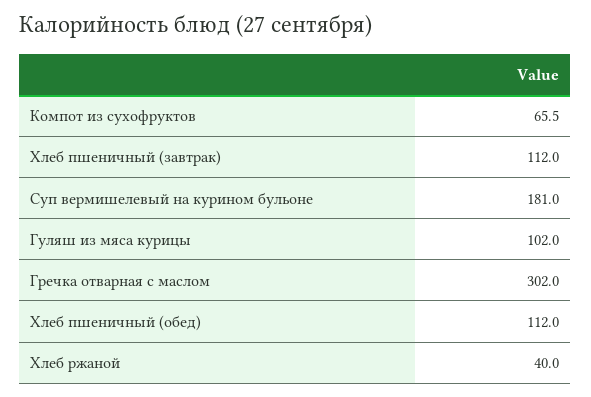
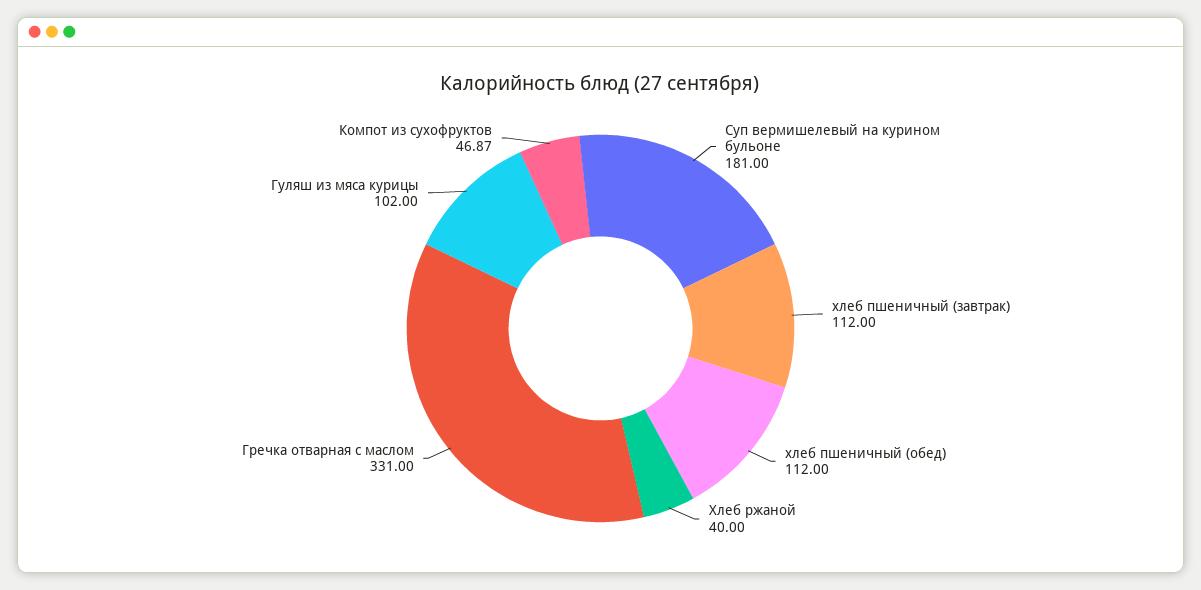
  {
-   "Компот из сухофруктов": 65.5,
+   "Компот из сухофруктов": 46.87,
    "Хлеб пшеничный (завтрак)": 112,
    "Суп вермишелевый на курином бульоне": 181,
    "Гуляш из мяса курицы": 102,
-   "Гречка отварная с маслом": 302,
+   "Гречка отварная с маслом": 331,
    "Хлеб пшеничный (обед)": 112,
    "Хлеб ржаной": 40
  }

